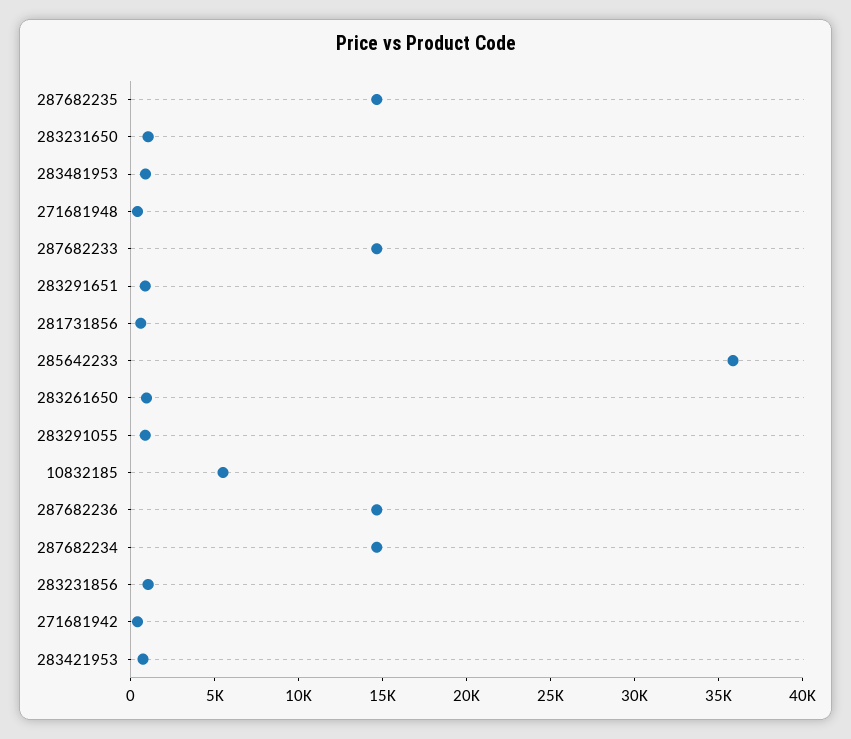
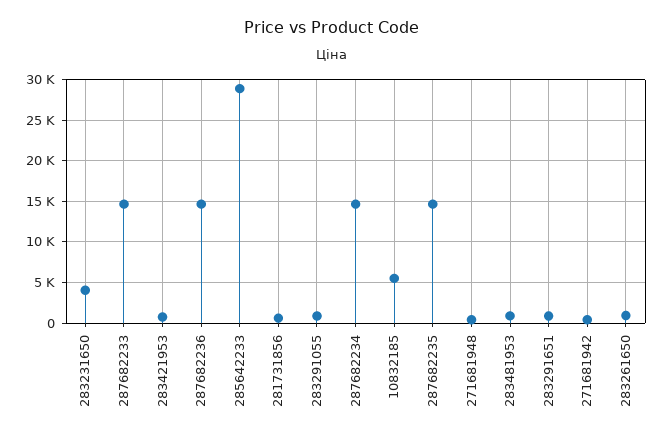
  {
    "287682235": 15000,
-   "283231650": 1000,
+   "283231650": 4000,
    "283481953": 1000,
    "271681948": 0,
    "287682233": 15000,
    "283291651": 1000,
    "281731856": 1000,
-   "285642233": 36000,
+   "285642233": 29000,
    "283261650": 1000,
    "283291055": 1000,
    "10832185": 5000,
    "287682236": 15000,
    "287682234": 15000,
-   "283231856": 1000,
    "271681942": 0,
    "283421953": 1000
  }

